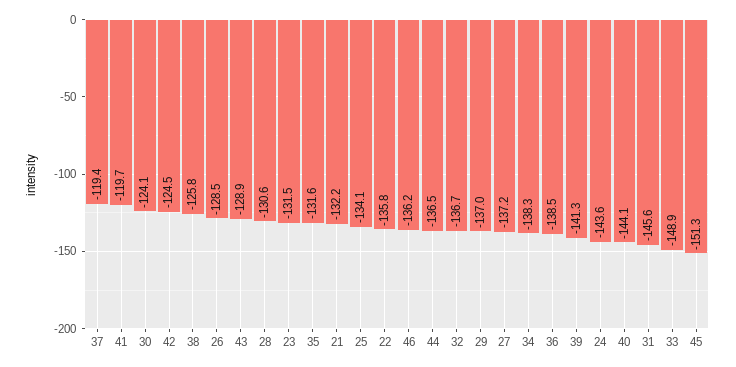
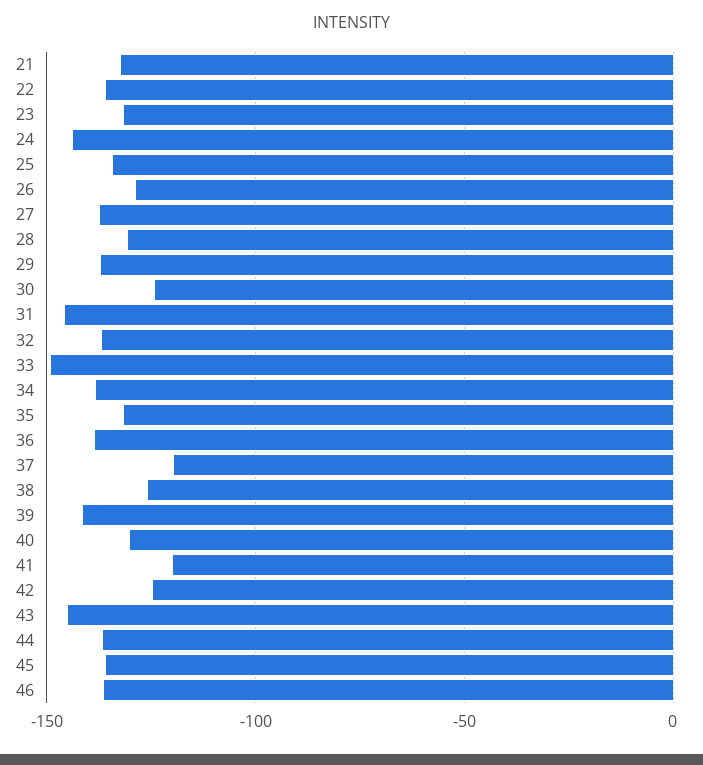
  {
    "37": -119.4,
    "41": -119.7,
    "30": -124.1,
    "42": -124.5,
    "38": -125.8,
    "26": -128.5,
-   "43": -128.9,
+   "43": -145,
    "28": -130.6,
    "23": -131.5,
    "35": -131.6,
    "21": -132.2,
    "25": -134.1,
    "22": -135.8,
    "46": -136.2,
    "44": -136.5,
    "32": -136.7,
    "29": -137,
    "27": -137.2,
    "34": -138.3,
    "36": -138.5,
    "39": -141.3,
    "24": -143.6,
-   "40": -144.1,
+   "40": -130,
    "31": -145.6,
    "33": -148.9,
-   "45": -151.3
+   "45": -135
  }

